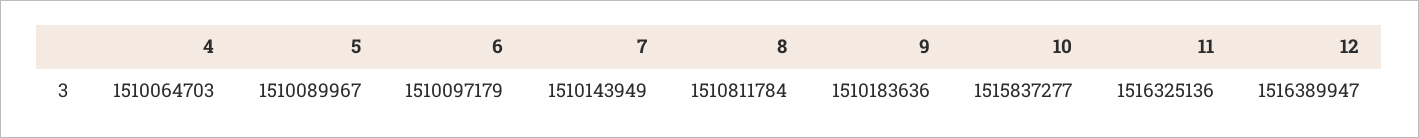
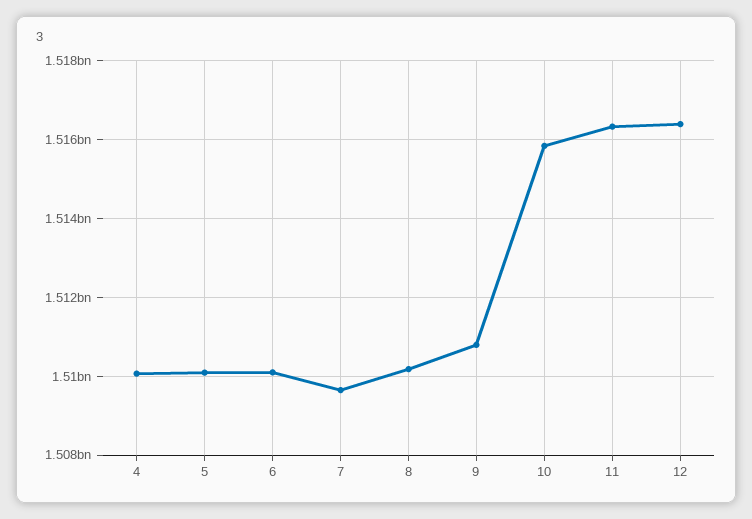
  {
    "4": 1510064703,
    "5": 1510089967,
    "6": 1510097179,
-   "7": 1510143949,
+   "7": 1509600000,
-   "8": 1510811784,
+   "8": 1510200000,
-   "9": 1510183636,
+   "9": 1510800000,
    "10": 1515837277,
    "11": 1516325136,
    "12": 1516389947
  }

